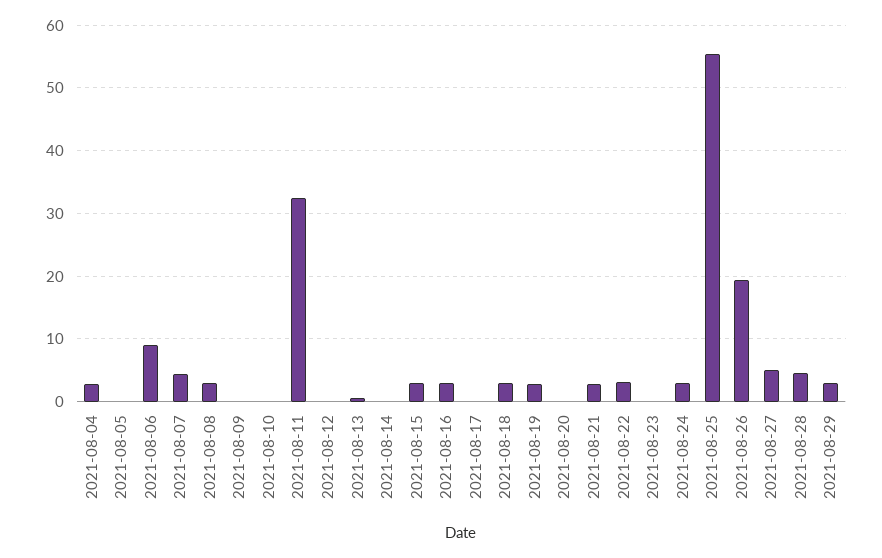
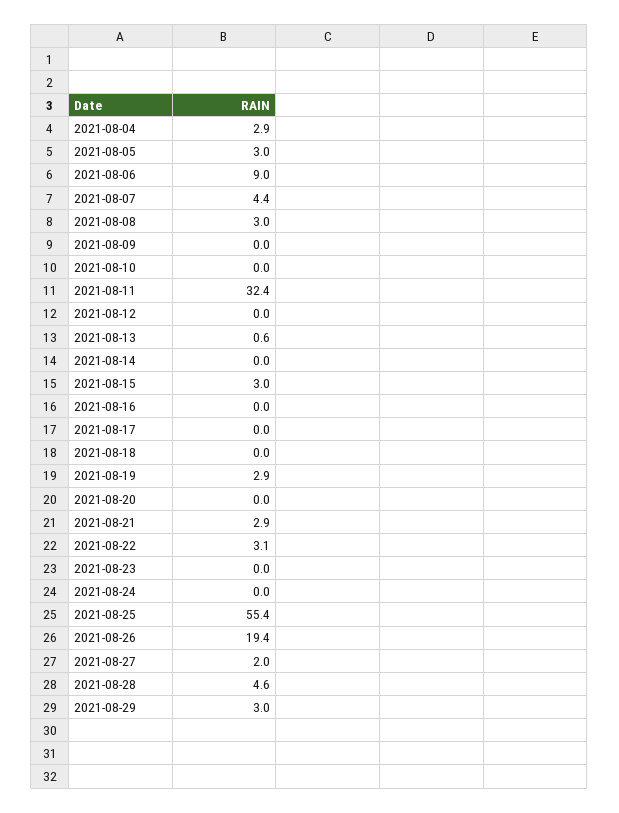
  {
    "2021-08-04": 2.9,
-   "2021-08-05": 0,
+   "2021-08-05": 3,
    "2021-08-06": 9,
    "2021-08-07": 4.4,
    "2021-08-08": 3,
    "2021-08-09": 0,
    "2021-08-10": 0,
    "2021-08-11": 32.4,
    "2021-08-12": 0,
    "2021-08-13": 0.6,
    "2021-08-14": 0,
    "2021-08-15": 3,
-   "2021-08-16": 3,
+   "2021-08-16": 0,
    "2021-08-17": 0,
-   "2021-08-18": 3,
+   "2021-08-18": 0,
    "2021-08-19": 2.9,
    "2021-08-20": 0,
    "2021-08-21": 2.9,
    "2021-08-22": 3.1,
    "2021-08-23": 0,
-   "2021-08-24": 3,
+   "2021-08-24": 0,
    "2021-08-25": 55.4,
    "2021-08-26": 19.4,
-   "2021-08-27": 5,
+   "2021-08-27": 2,
    "2021-08-28": 4.6,
    "2021-08-29": 3
  }

